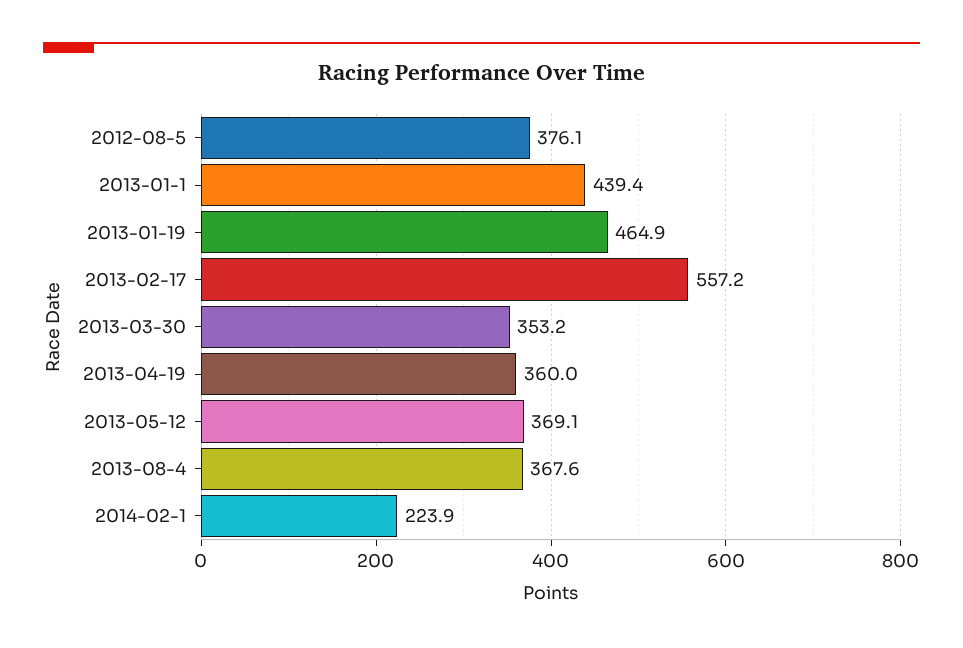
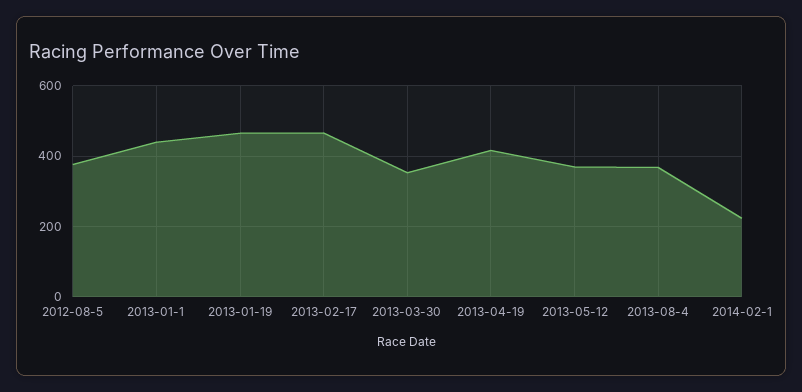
  {
    "2012-08-5": 376.1,
    "2013-01-1": 439.4,
    "2013-01-19": 464.9,
-   "2013-02-17": 557.2,
+   "2013-02-17": 460,
    "2013-03-30": 353.2,
-   "2013-04-19": 360,
+   "2013-04-19": 420,
    "2013-05-12": 369.1,
    "2013-08-4": 367.6,
    "2014-02-1": 223.9
  }

